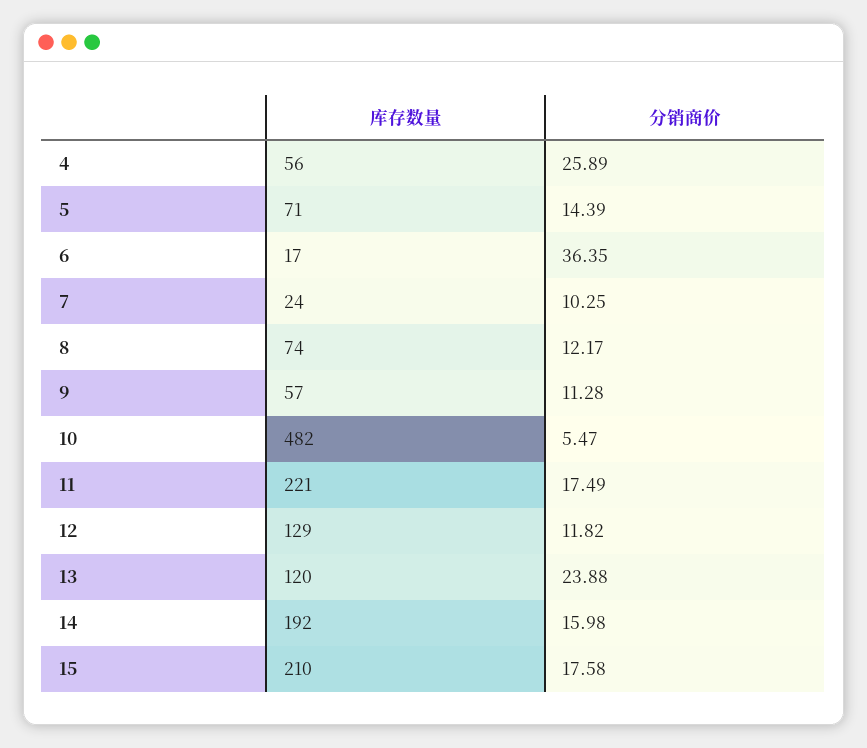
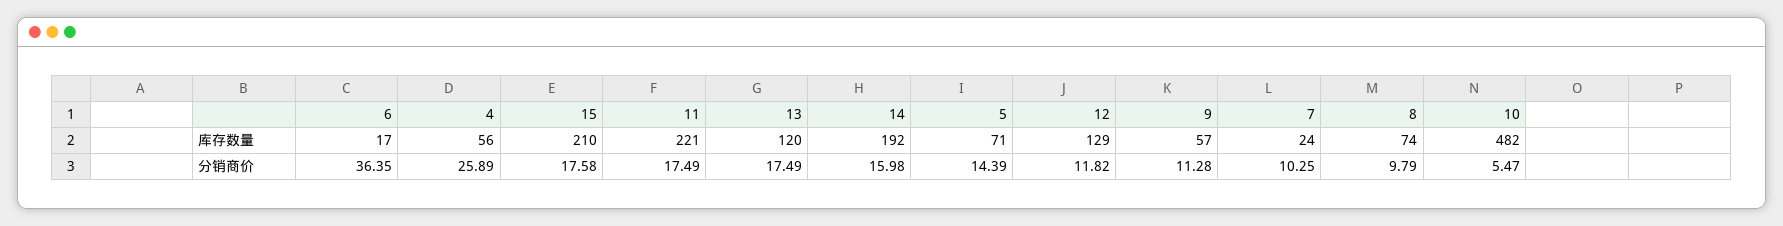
  {
    "库存数量": {
      "4": 56,
      "5": 71,
      "6": 17,
      "7": 24,
      "8": 74,
      "9": 57,
      "10": 482,
      "11": 221,
      "12": 129,
      "13": 120,
      "14": 192,
      "15": 210
    },
    "分销商价": {
      "4": 25.89,
      "5": 14.39,
      "6": 36.35,
      "7": 10.25,
-     "8": 12.17,
+     "8": 9.79,
      "9": 11.28,
      "10": 5.47,
      "11": 17.49,
      "12": 11.82,
-     "13": 23.88,
+     "13": 17.49,
      "14": 15.98,
      "15": 17.58
    }
  }

